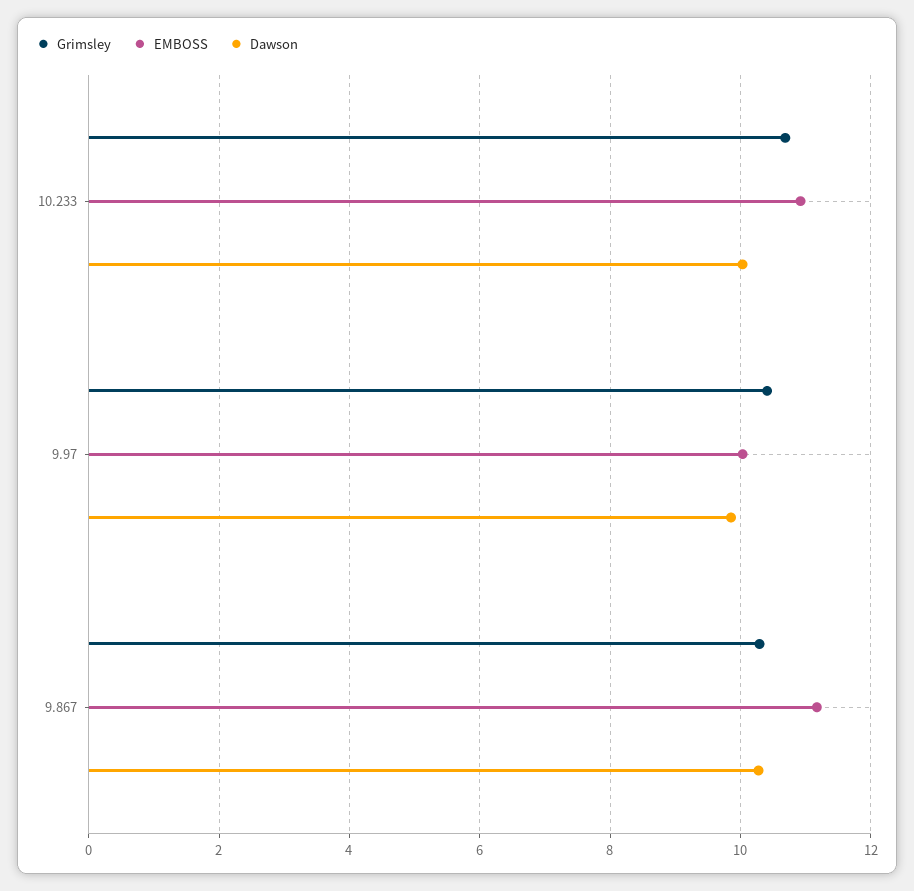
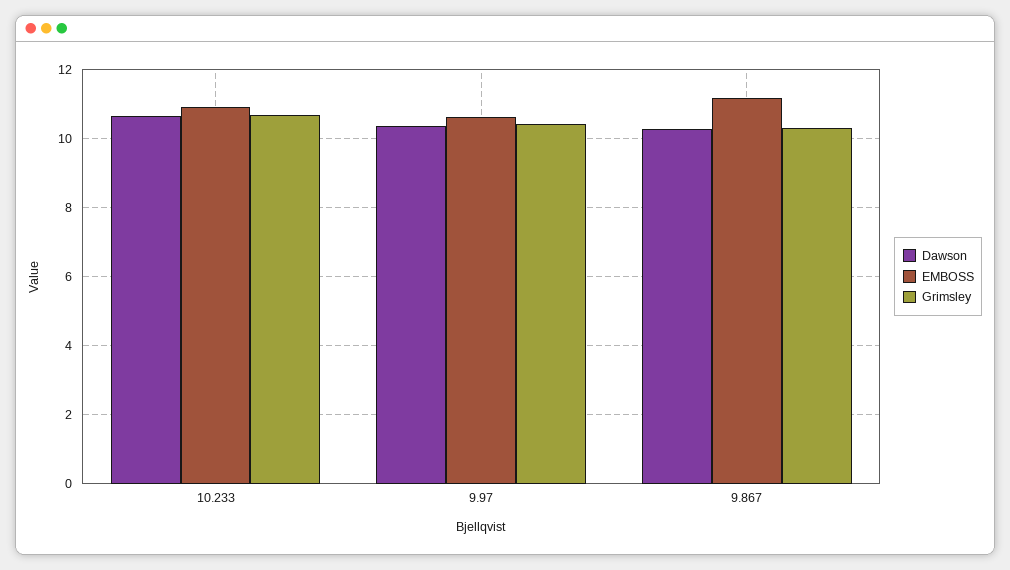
  {
    "Grimsley": {
      "10.233": 10.6,
      "9.97": 10.4,
      "9.867": 10.2
    },
    "EMBOSS": {
      "10.233": 11,
-     "9.97": 10,
+     "9.97": 10.6,
      "9.867": 11.2
    },
    "Dawson": {
-     "10.233": 10,
+     "10.233": 10.6,
-     "9.97": 9.8,
+     "9.97": 10.4,
      "9.867": 10.2
    }
  }

